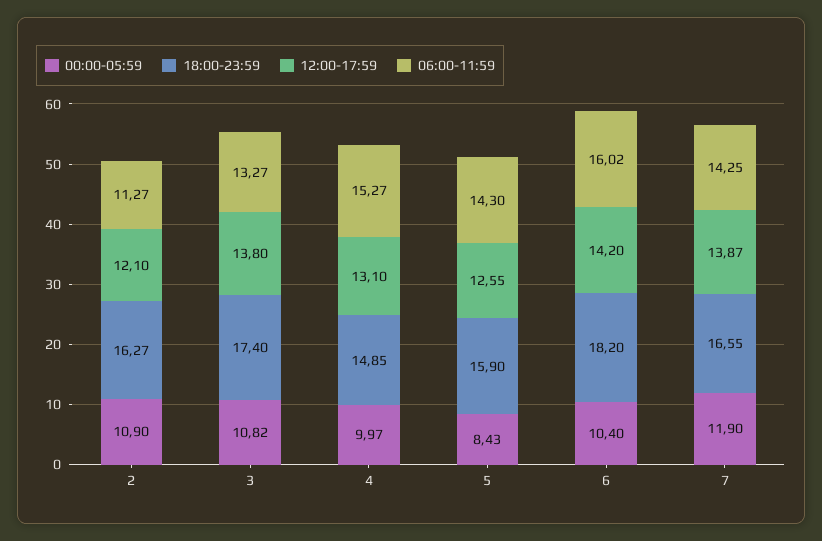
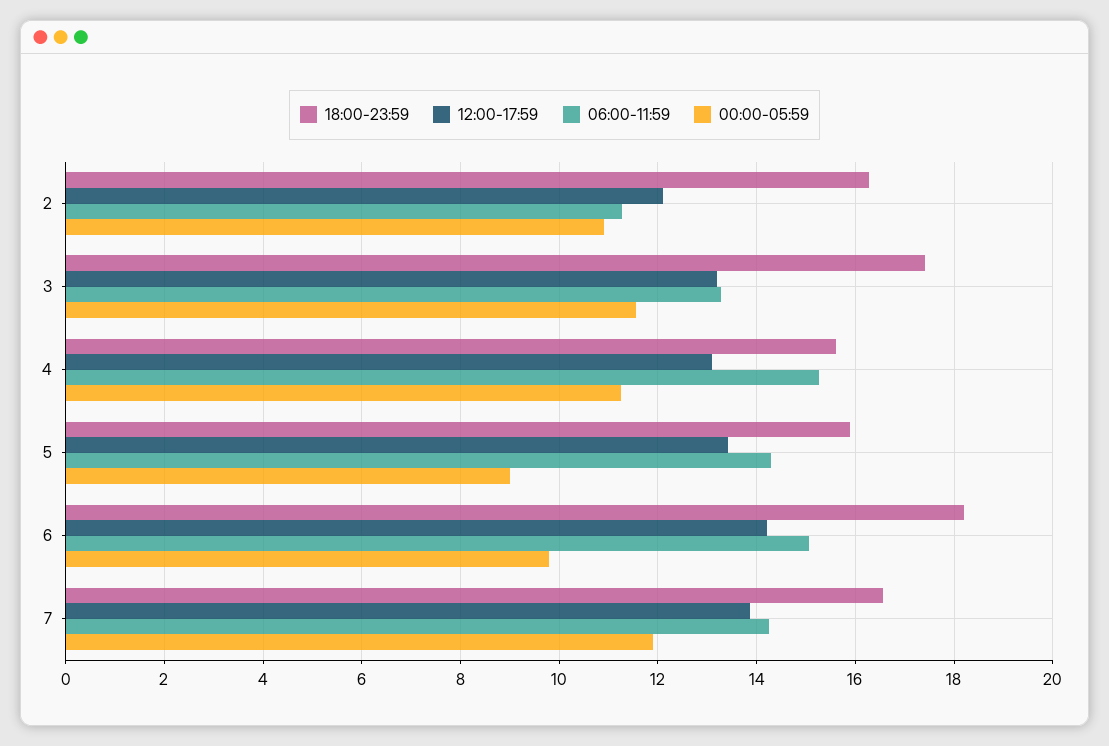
  {
    "00:00-05:59": {
      "2": 10.9,
-     "3": 10.82,
+     "3": 11.6,
-     "4": 9.97,
+     "4": 11.2,
-     "5": 8.43,
+     "5": 9,
-     "6": 10.4,
+     "6": 9.8,
      "7": 11.9
    },
    "18:00-23:59": {
      "2": 16.27,
      "3": 17.4,
-     "4": 14.85,
+     "4": 15.6,
      "5": 15.9,
      "6": 18.2,
      "7": 16.55
    },
    "12:00-17:59": {
      "2": 12.1,
-     "3": 13.8,
+     "3": 13.2,
      "4": 13.1,
-     "5": 12.55,
+     "5": 13.4,
      "6": 14.2,
      "7": 13.87
    },
    "06:00-11:59": {
      "2": 11.27,
      "3": 13.27,
      "4": 15.27,
      "5": 14.3,
-     "6": 16.02,
+     "6": 15,
      "7": 14.25
    }
  }

